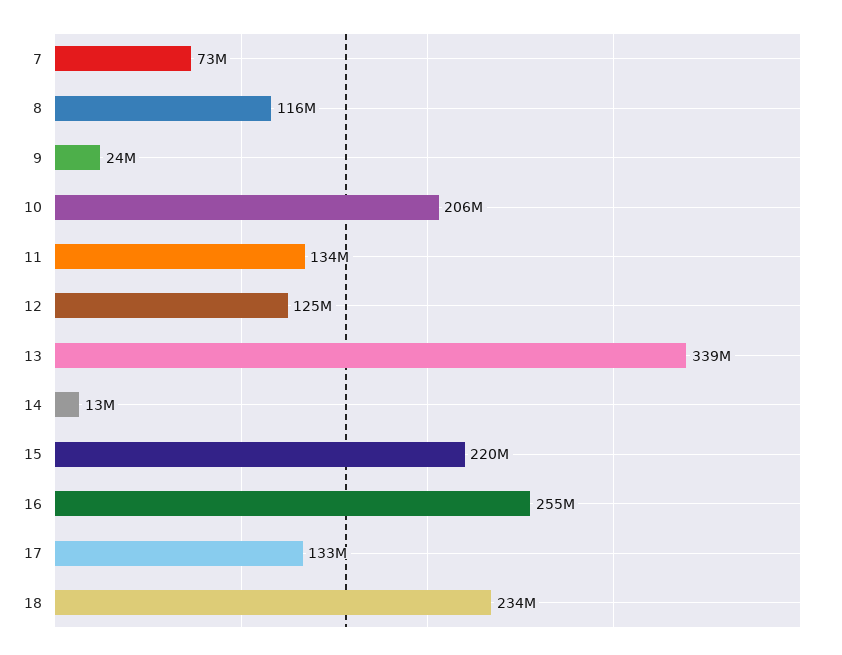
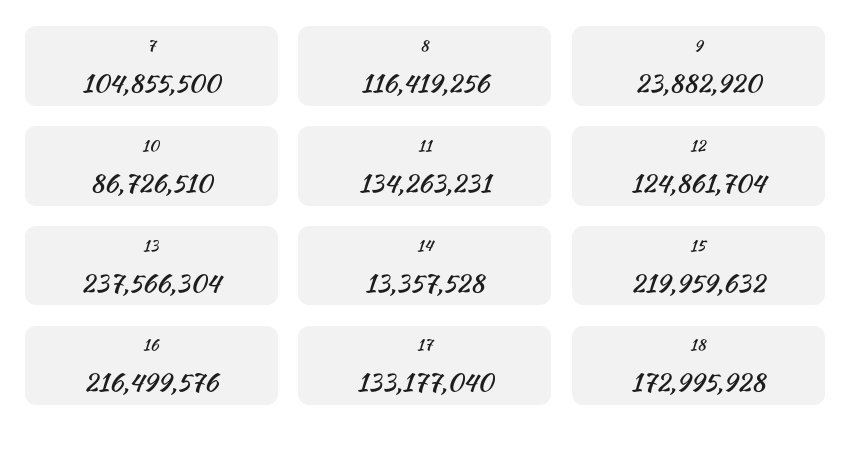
  {
-   "7": 73000000,
+   "7": 104855500,
    "8": 116419256,
    "9": 23882920,
-   "10": 206000000,
+   "10": 86726510,
    "11": 134263231,
    "12": 124861704,
-   "13": 339000000,
+   "13": 237566304,
    "14": 13357528,
    "15": 219959632,
-   "16": 255000000,
+   "16": 216499576,
    "17": 133177040,
-   "18": 234000000
+   "18": 172995928
  }

